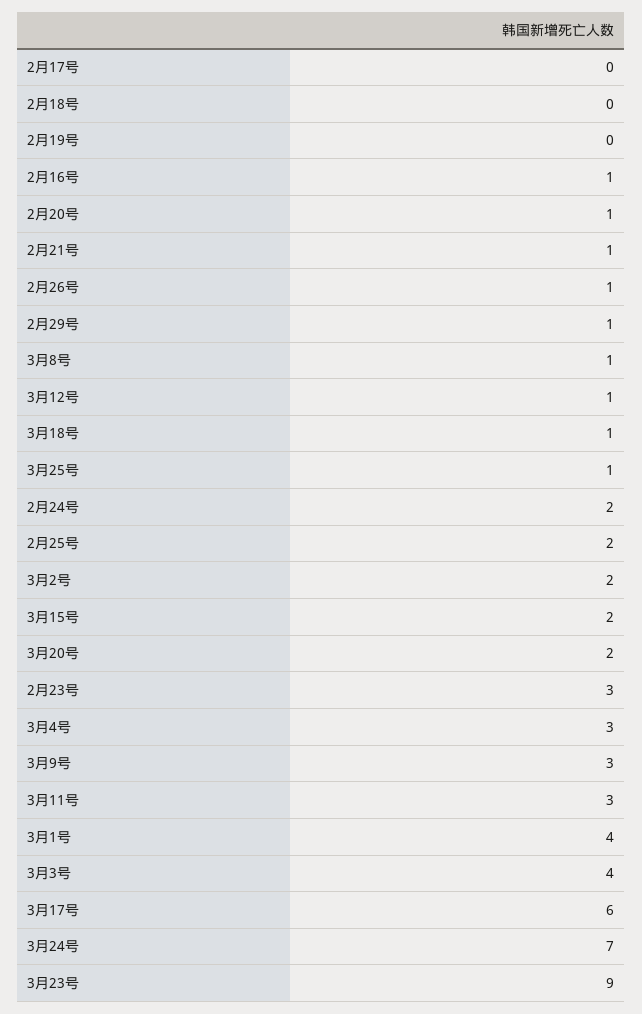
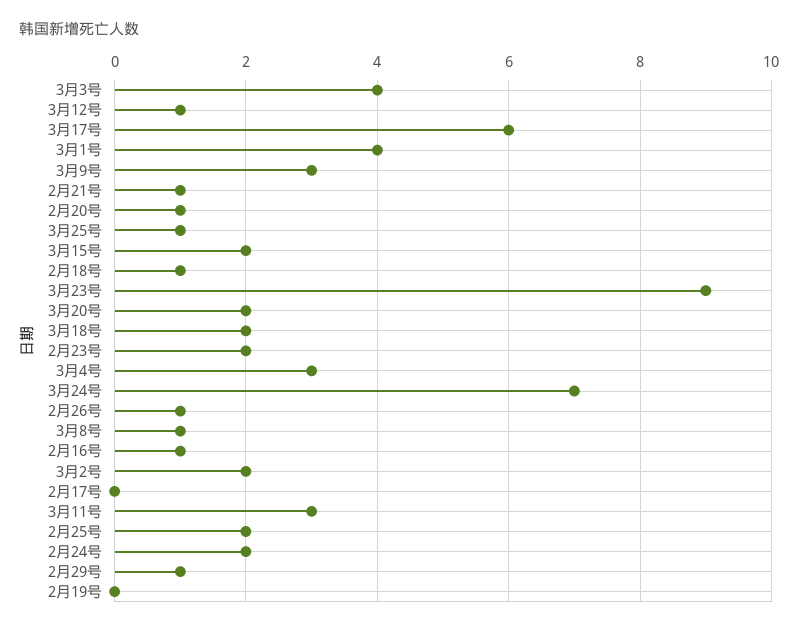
  {
    "2月17号": 0,
-   "2月18号": 0,
+   "2月18号": 1,
    "2月19号": 0,
    "2月16号": 1,
    "2月20号": 1,
    "2月21号": 1,
    "2月26号": 1,
    "2月29号": 1,
    "3月8号": 1,
    "3月12号": 1,
-   "3月18号": 1,
+   "3月18号": 2,
    "3月25号": 1,
    "2月24号": 2,
    "2月25号": 2,
    "3月2号": 2,
    "3月15号": 2,
    "3月20号": 2,
-   "2月23号": 3,
+   "2月23号": 2,
    "3月4号": 3,
    "3月9号": 3,
    "3月11号": 3,
    "3月1号": 4,
    "3月3号": 4,
    "3月17号": 6,
    "3月24号": 7,
    "3月23号": 9
  }

